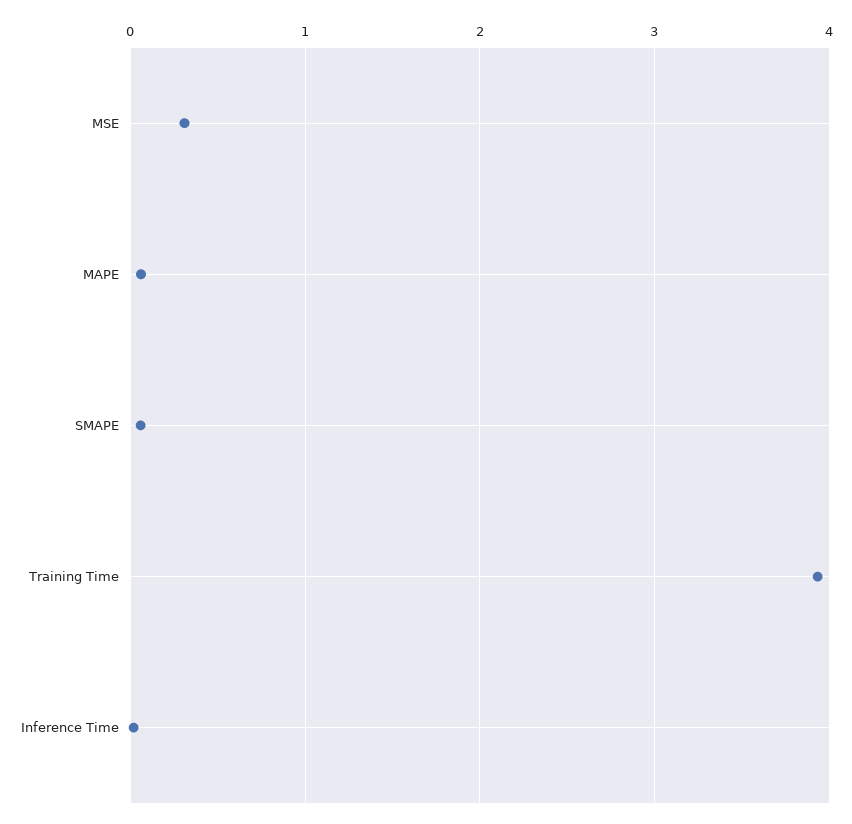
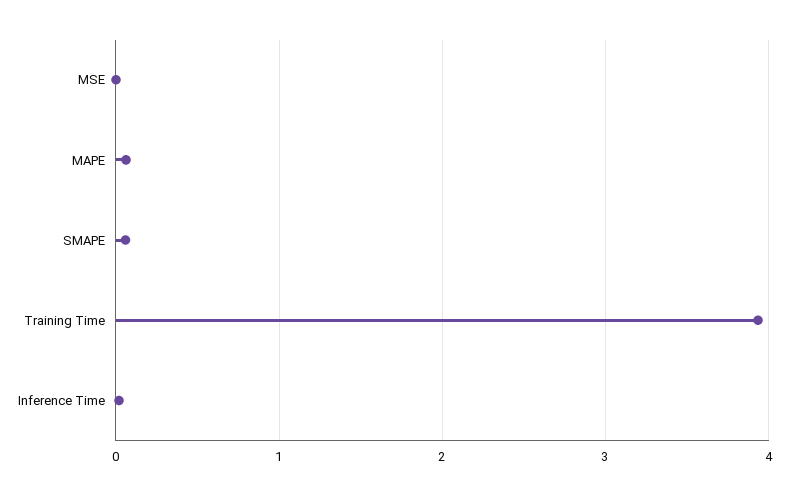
  {
-   "MSE": 0.3,
+   "MSE": 0,
    "MAPE": 0.1,
    "SMAPE": 0.1,
    "Training Time": 3.9,
    "Inference Time": 0
  }

